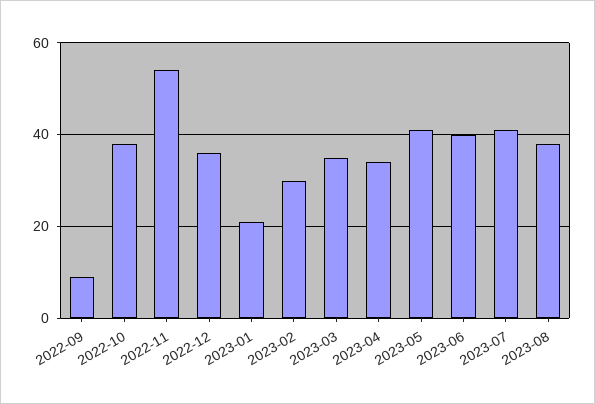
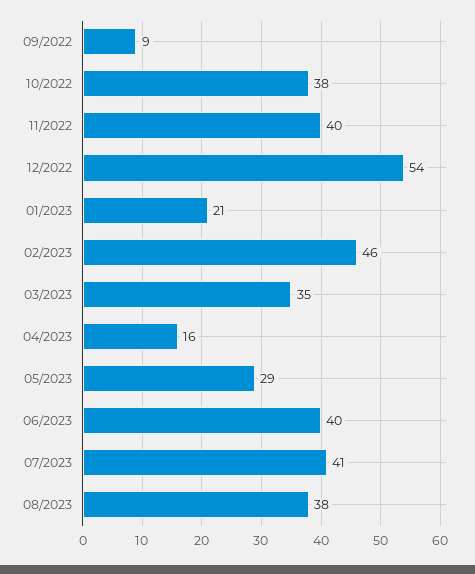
  {
    "2022-09": 9,
    "2022-10": 38,
-   "2022-11": 55,
+   "2022-11": 40,
-   "2022-12": 35,
+   "2022-12": 54,
    "2023-01": 21,
-   "2023-02": 30,
+   "2023-02": 46,
    "2023-03": 35,
-   "2023-04": 35,
+   "2023-04": 16,
-   "2023-05": 40,
+   "2023-05": 29,
    "2023-06": 40,
    "2023-07": 41,
    "2023-08": 38
  }

